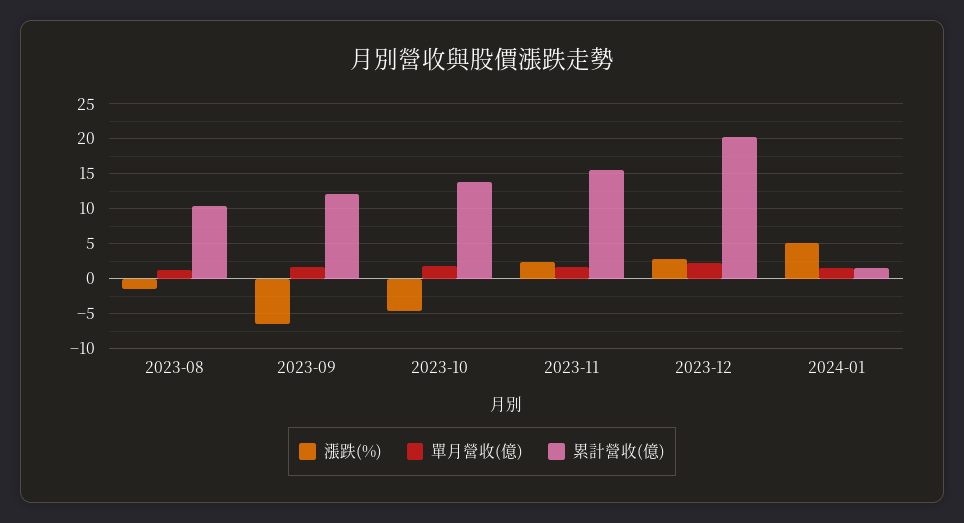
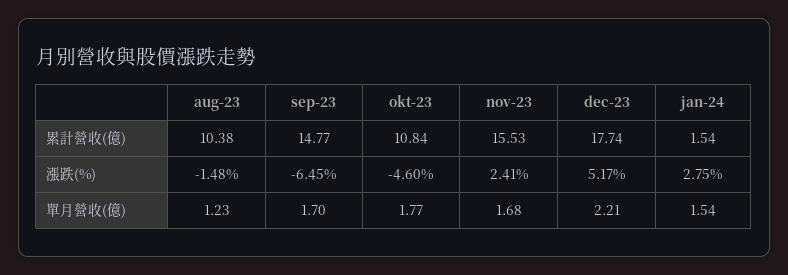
  {
    "漲跌(%)": {
      "2023-08": -1.48,
      "2023-09": -6.45,
      "2023-10": -4.6,
      "2023-11": 2.41,
-     "2023-12": 3,
+     "2023-12": 5.17,
-     "2024-01": 5
+     "2024-01": 2.75
    },
    "單月營收(億)": {
      "2023-08": 1.23,
      "2023-09": 1.7,
      "2023-10": 1.77,
      "2023-11": 1.68,
      "2023-12": 2.21,
      "2024-01": 1.54
    },
    "累計營收(億)": {
      "2023-08": 10.38,
-     "2023-09": 12,
+     "2023-09": 14.77,
-     "2023-10": 14,
+     "2023-10": 10.84,
      "2023-11": 15.53,
-     "2023-12": 20,
+     "2023-12": 17.74,
      "2024-01": 1.54
    }
  }

